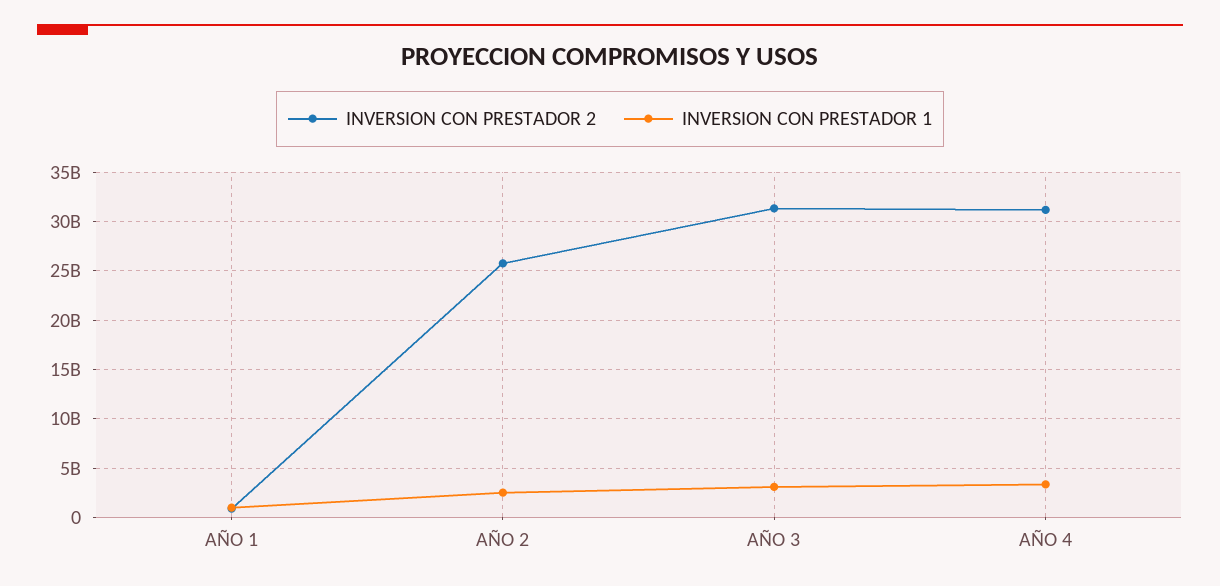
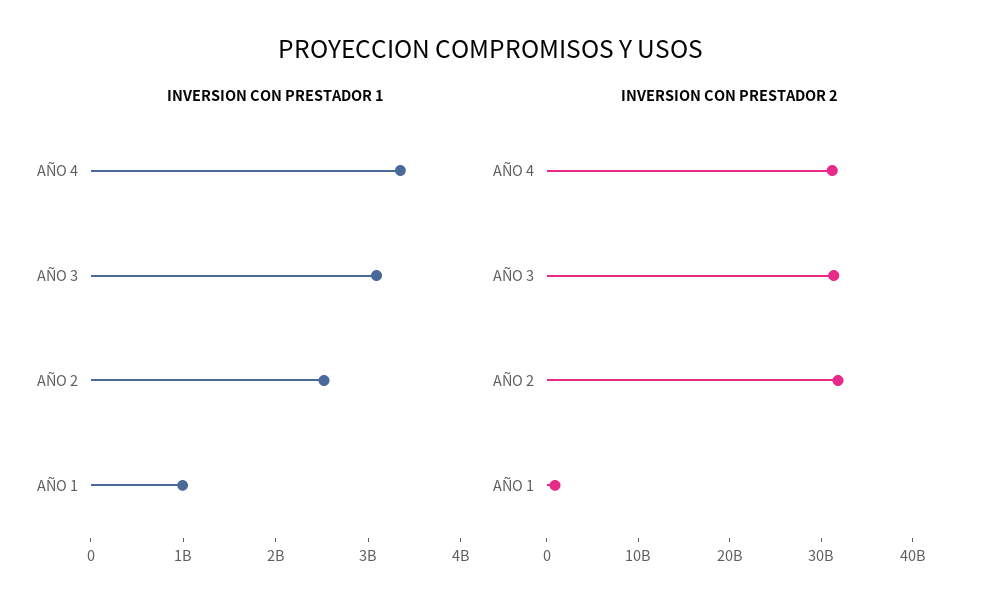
  {
    "INVERSION CON PRESTADOR 2": {
      "AÑO 1": 1000000000,
-     "AÑO 2": 26000000000,
+     "AÑO 2": 32000000000,
      "AÑO 3": 31000000000,
      "AÑO 4": 31000000000
    },
    "INVERSION CON PRESTADOR 1": {
      "AÑO 1": 1000000000,
      "AÑO 2": 2600000000,
      "AÑO 3": 3000000000,
      "AÑO 4": 3400000000
    }
  }

